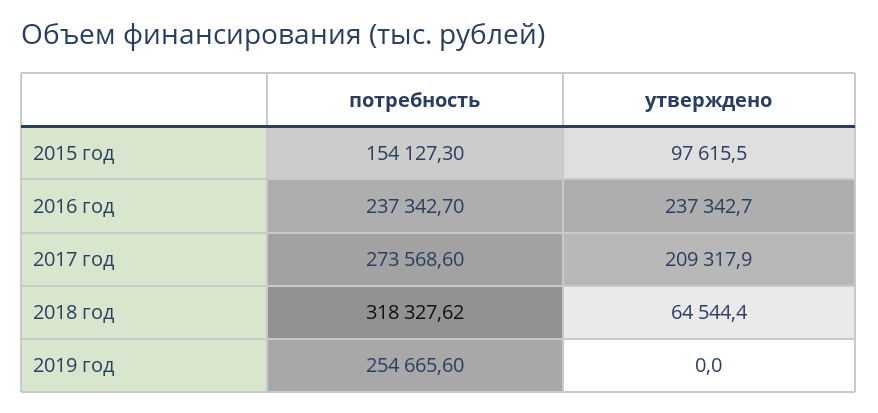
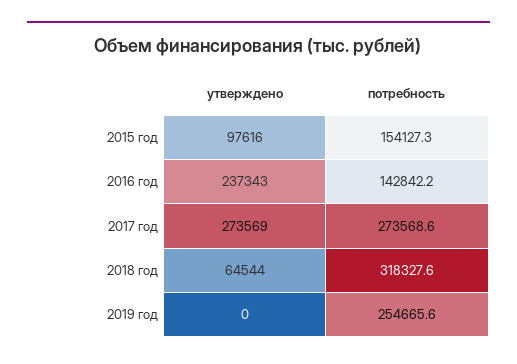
  {
    "потребность": {
      "2015 год": 154127.3,
-     "2016 год": 237342.7,
+     "2016 год": 142842.2,
      "2017 год": 273568.6,
      "2018 год": 318327.62,
      "2019 год": 254665.6
    },
    "утверждено": {
      "2015 год": 97615.5,
      "2016 год": 237342.7,
-     "2017 год": 209317.9,
+     "2017 год": 273569,
      "2018 год": 64544.4,
      "2019 год": 0
    }
  }

